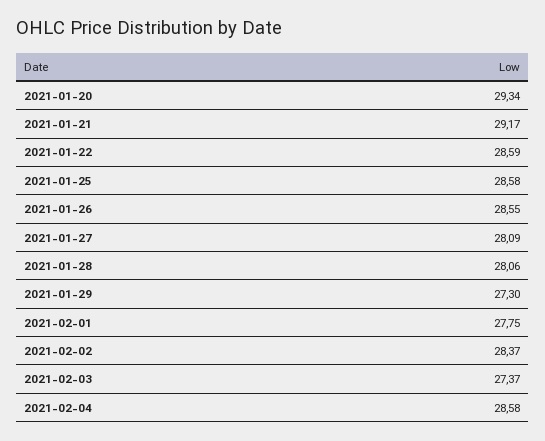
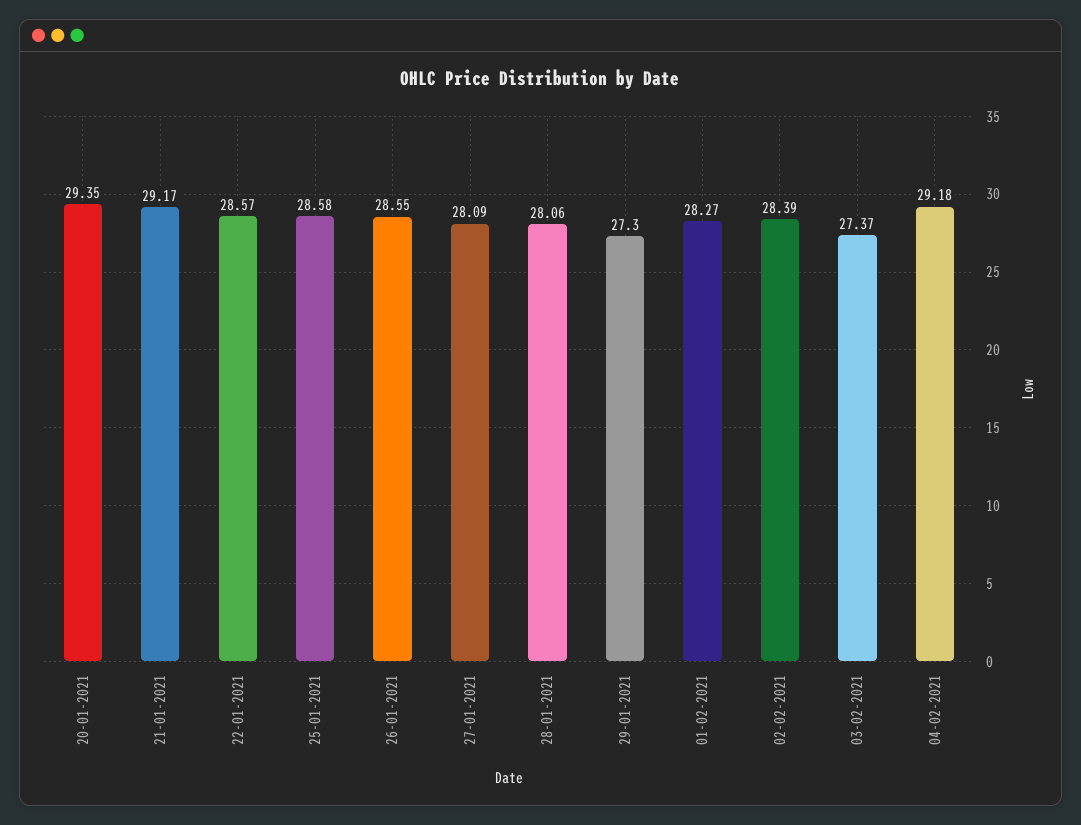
  {
-   "2021-01-20": 29.34,
+   "2021-01-20": 29.35,
    "2021-01-21": 29.17,
-   "2021-01-22": 28.59,
+   "2021-01-22": 28.57,
    "2021-01-25": 28.58,
    "2021-01-26": 28.55,
    "2021-01-27": 28.09,
    "2021-01-28": 28.06,
    "2021-01-29": 27.3,
-   "2021-02-01": 27.75,
+   "2021-02-01": 28.27,
-   "2021-02-02": 28.37,
+   "2021-02-02": 28.39,
    "2021-02-03": 27.37,
-   "2021-02-04": 28.58
+   "2021-02-04": 29.18
  }

